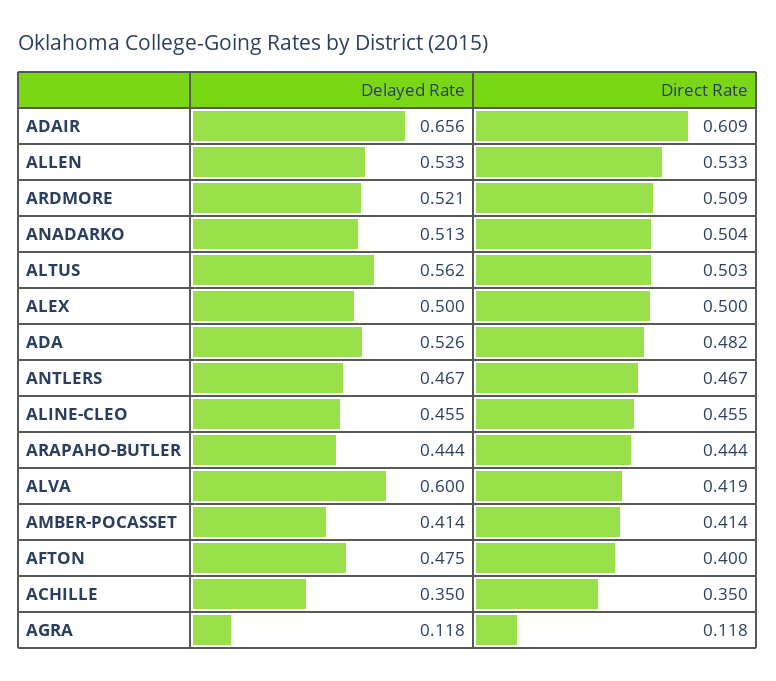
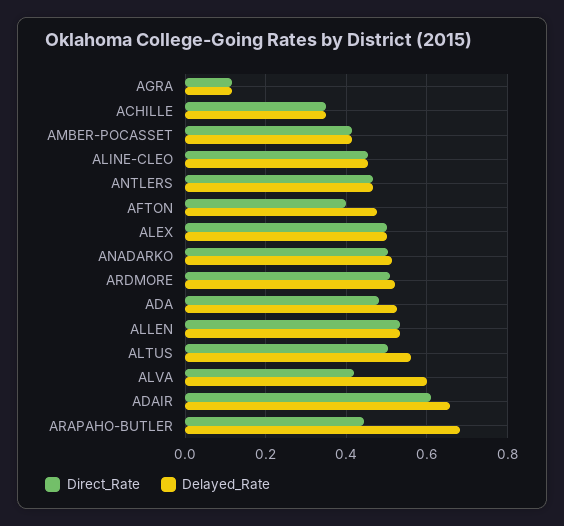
  {
    "Delayed Rate": {
      "ADAIR": 0.656,
      "ALLEN": 0.533,
      "ARDMORE": 0.521,
      "ANADARKO": 0.513,
      "ALTUS": 0.562,
      "ALEX": 0.5,
      "ADA": 0.526,
      "ANTLERS": 0.467,
      "ALINE-CLEO": 0.455,
-     "ARAPAHO-BUTLER": 0.444,
+     "ARAPAHO-BUTLER": 0.68,
      "ALVA": 0.6,
      "AMBER-POCASSET": 0.414,
      "AFTON": 0.475,
      "ACHILLE": 0.35,
      "AGRA": 0.118
    },
    "Direct Rate": {
      "ADAIR": 0.609,
      "ALLEN": 0.533,
      "ARDMORE": 0.509,
      "ANADARKO": 0.504,
      "ALTUS": 0.503,
      "ALEX": 0.5,
      "ADA": 0.482,
      "ANTLERS": 0.467,
      "ALINE-CLEO": 0.455,
      "ARAPAHO-BUTLER": 0.444,
      "ALVA": 0.419,
      "AMBER-POCASSET": 0.414,
      "AFTON": 0.4,
      "ACHILLE": 0.35,
      "AGRA": 0.118
    }
  }

